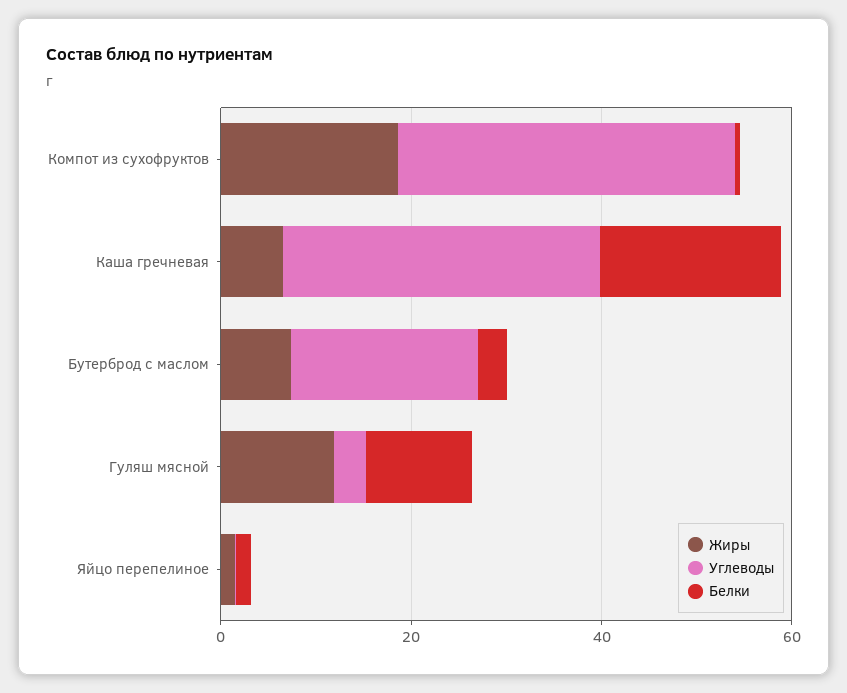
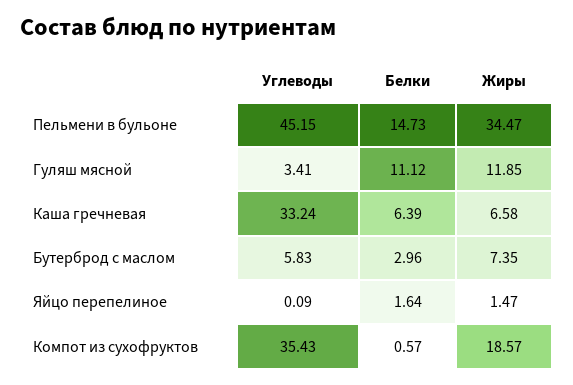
  {
    "Жиры": {
      "Компот из сухофруктов": 18.57,
      "Каша гречневая": 6.58,
      "Бутерброд с маслом": 7.35,
      "Гуляш мясной": 11.85,
-     "Яйцо перепелиное": 1.47
+     "Яйцо перепелиное": 1.47,
+     "Пельмени в бульоне": 34.47
    },
    "Углеводы": {
      "Компот из сухофруктов": 35.43,
      "Каша гречневая": 33.24,
-     "Бутерброд с маслом": 20,
+     "Бутерброд с маслом": 5.83,
      "Гуляш мясной": 3.41,
-     "Яйцо перепелиное": 0.09
+     "Яйцо перепелиное": 0.09,
+     "Пельмени в бульоне": 45.15
    },
    "Белки": {
      "Компот из сухофруктов": 0.57,
-     "Каша гречневая": 20,
+     "Каша гречневая": 6.39,
      "Бутерброд с маслом": 2.96,
      "Гуляш мясной": 11.12,
-     "Яйцо перепелиное": 1.64
+     "Яйцо перепелиное": 1.64,
+     "Пельмени в бульоне": 14.73
    }
  }

